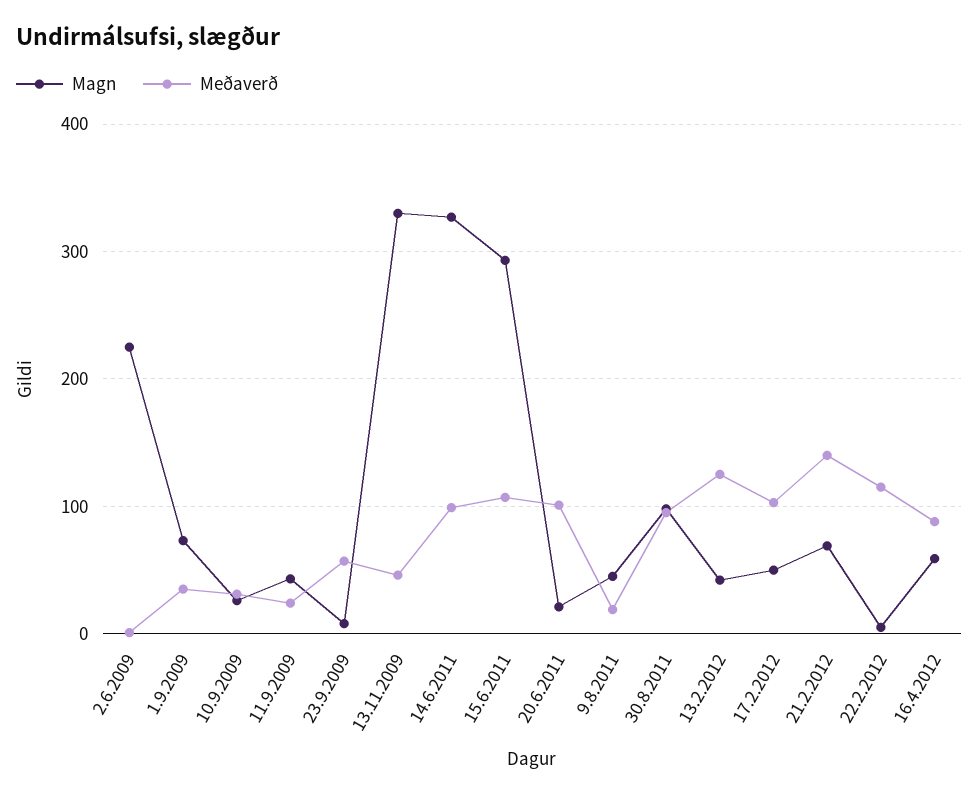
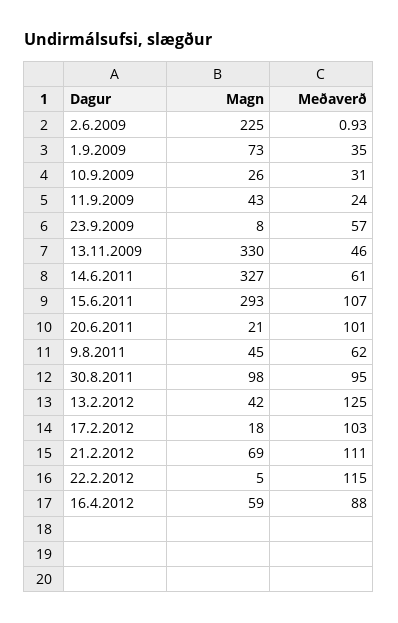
  {
    "Magn": {
      "2.6.2009": 225,
      "1.9.2009": 73,
      "10.9.2009": 26,
      "11.9.2009": 43,
      "23.9.2009": 8,
      "13.11.2009": 330,
      "14.6.2011": 327,
      "15.6.2011": 293,
      "20.6.2011": 21,
      "9.8.2011": 45,
      "30.8.2011": 98,
      "13.2.2012": 42,
-     "17.2.2012": 50,
+     "17.2.2012": 18,
      "21.2.2012": 69,
      "22.2.2012": 5,
      "16.4.2012": 59
    },
    "Meðaverð": {
      "2.6.2009": 0.93,
      "1.9.2009": 35,
      "10.9.2009": 31,
      "11.9.2009": 24,
      "23.9.2009": 57,
      "13.11.2009": 46,
-     "14.6.2011": 100,
+     "14.6.2011": 61,
      "15.6.2011": 107,
      "20.6.2011": 101,
-     "9.8.2011": 20,
+     "9.8.2011": 62,
      "30.8.2011": 95,
      "13.2.2012": 125,
      "17.2.2012": 103,
-     "21.2.2012": 140,
+     "21.2.2012": 111,
      "22.2.2012": 115,
      "16.4.2012": 88
    }
  }

